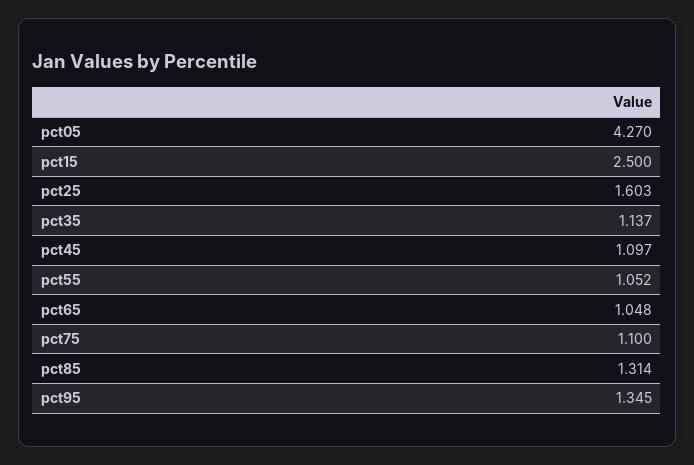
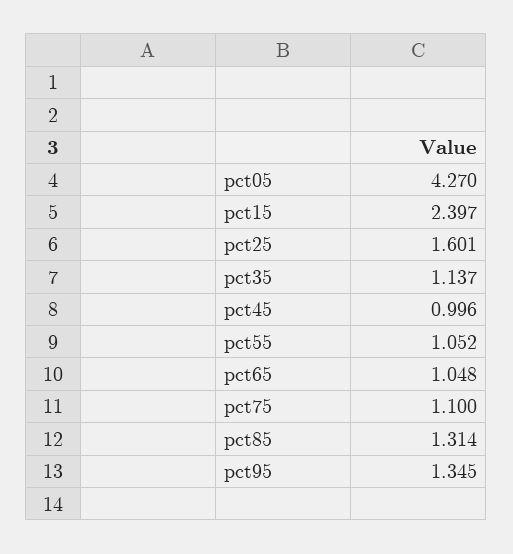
  {
    "pct05": 4.27,
-   "pct15": 2.5,
+   "pct15": 2.397,
-   "pct25": 1.603,
+   "pct25": 1.601,
    "pct35": 1.137,
-   "pct45": 1.097,
+   "pct45": 0.996,
    "pct55": 1.052,
    "pct65": 1.048,
    "pct75": 1.1,
    "pct85": 1.314,
    "pct95": 1.345
  }

